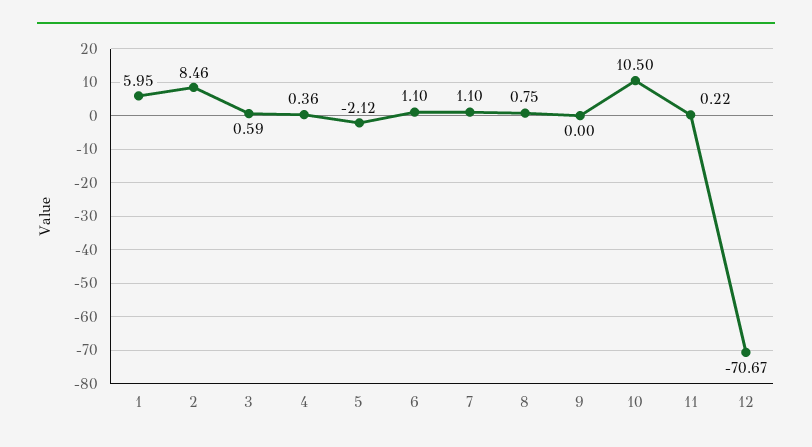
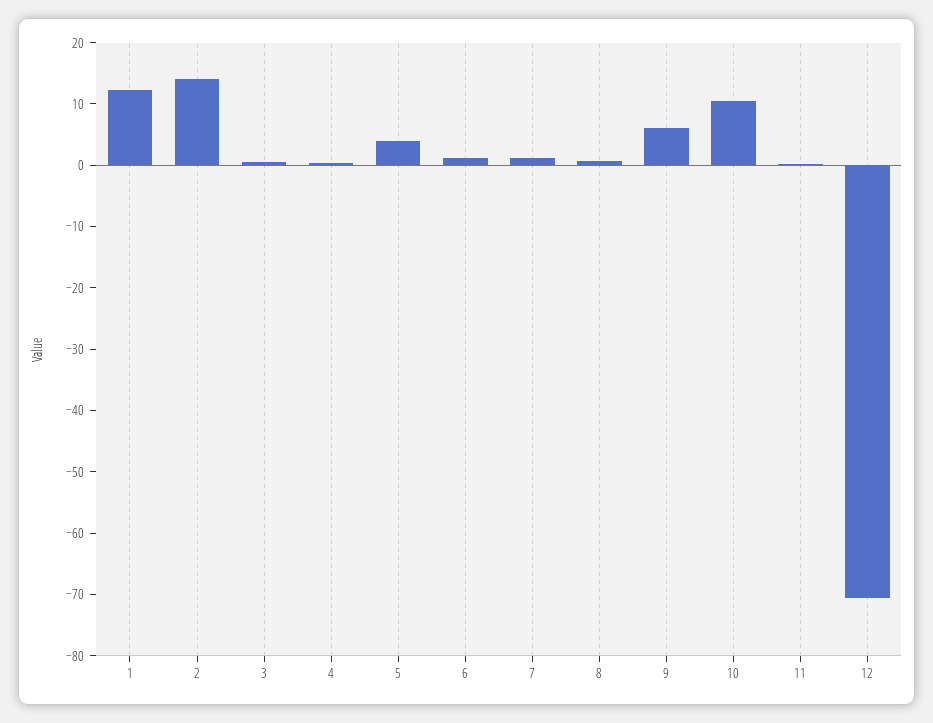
  {
-   "1": 5.95,
+   "1": 12,
-   "2": 8.46,
+   "2": 14,
    "3": 0.59,
    "4": 0.36,
-   "5": -2.12,
+   "5": 4,
    "6": 1.1,
    "7": 1.1,
    "8": 0.75,
-   "9": 0,
+   "9": 6,
    "10": 10.5,
    "11": 0.22,
    "12": -70.67
  }

